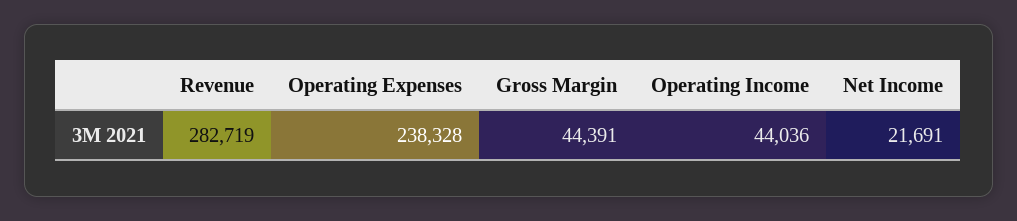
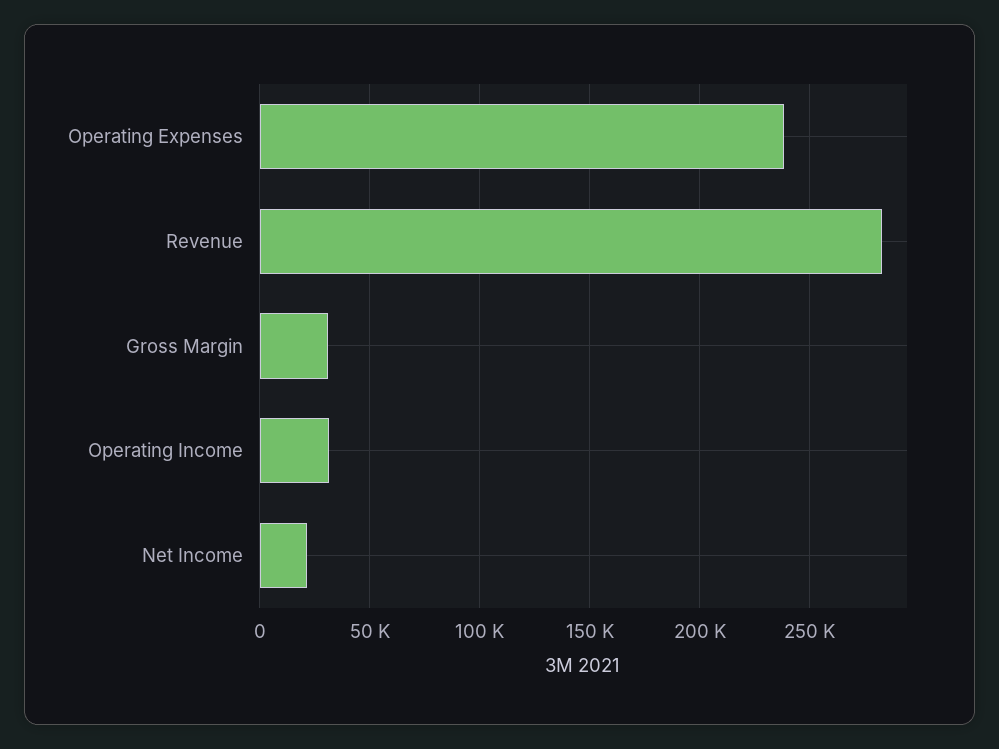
  {
    "Revenue": 282719,
    "Operating Expenses": 238328,
-   "Gross Margin": 44391,
+   "Gross Margin": 30000,
-   "Operating Income": 44036,
+   "Operating Income": 30000,
    "Net Income": 21691
  }

